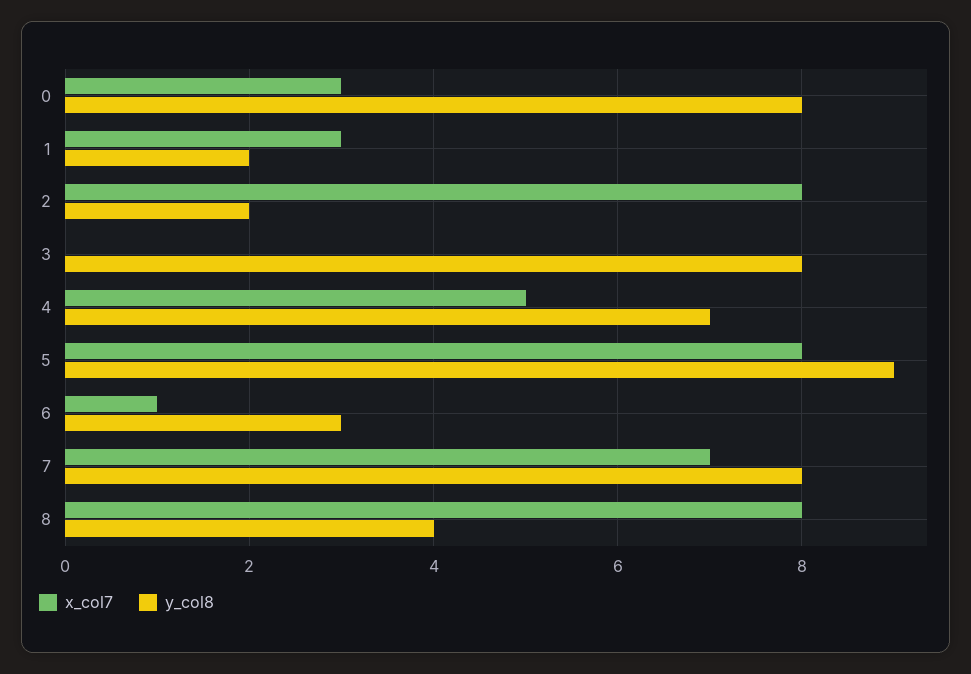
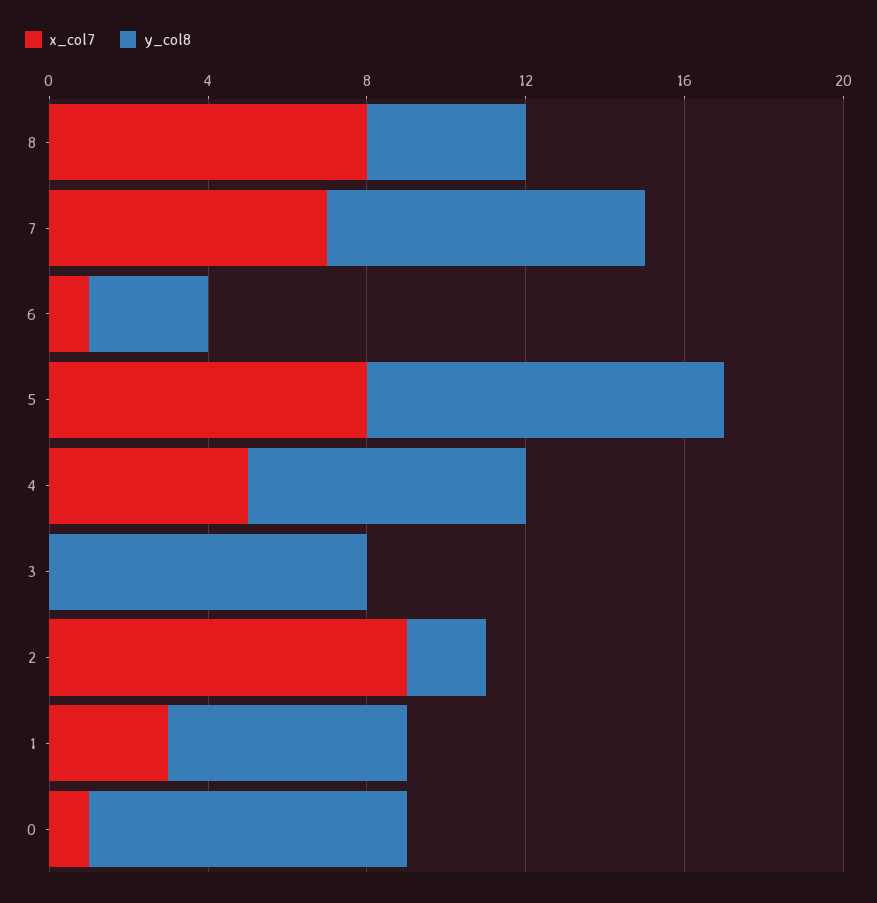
  {
    "x_col7": {
-     "0": 3,
+     "0": 1,
      "1": 3,
-     "2": 8,
+     "2": 9,
      "3": 0,
      "4": 5,
      "5": 8,
      "6": 1,
      "7": 7,
      "8": 8
    },
    "y_col8": {
      "0": 8,
-     "1": 2,
+     "1": 6,
      "2": 2,
      "3": 8,
      "4": 7,
      "5": 9,
      "6": 3,
      "7": 8,
      "8": 4
    }
  }

